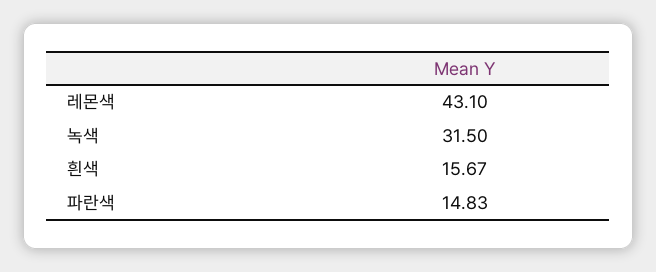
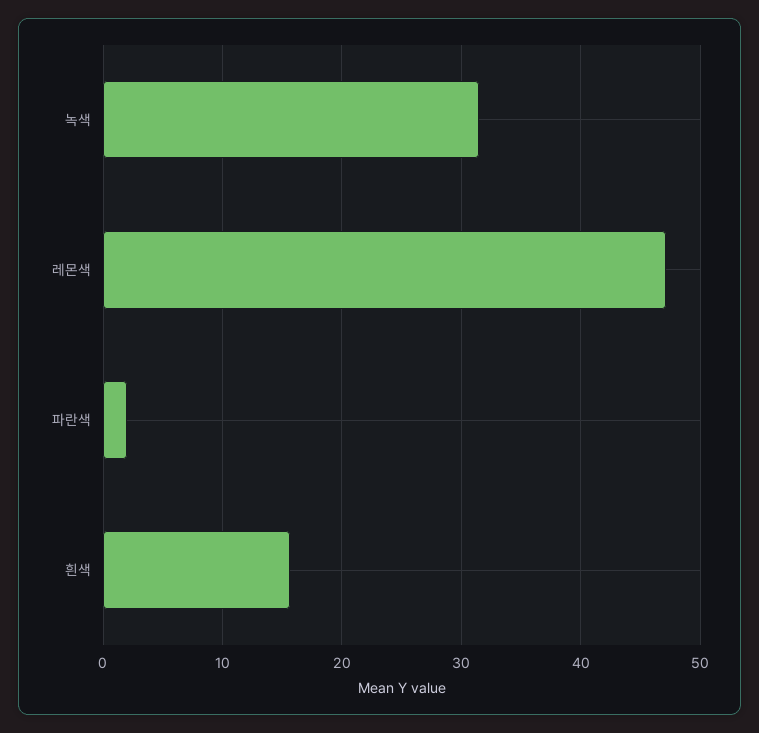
  {
-   "레몬색": 43.1,
+   "레몬색": 47,
    "녹색": 31.5,
    "흰색": 15.67,
-   "파란색": 14.83
+   "파란색": 2
  }

